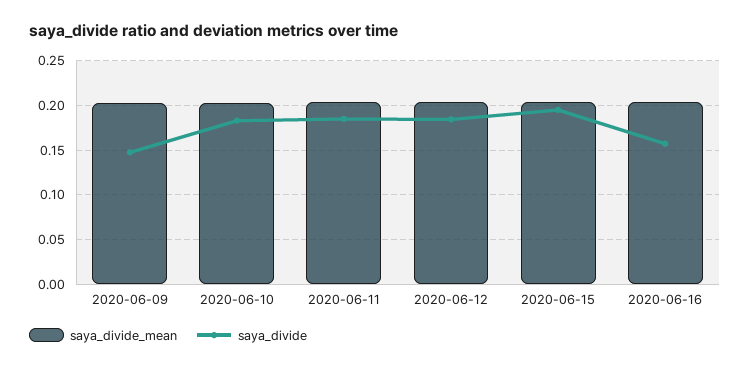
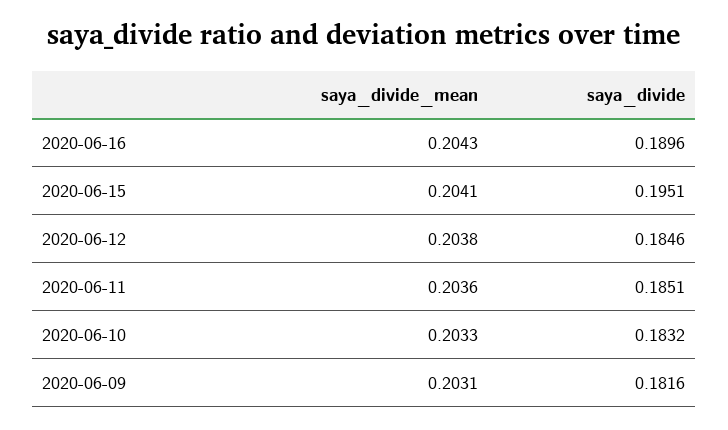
  {
    "saya_divide_mean": {
      "2020-06-09": 0.2031,
      "2020-06-10": 0.2033,
      "2020-06-11": 0.2036,
      "2020-06-12": 0.2038,
      "2020-06-15": 0.2041,
      "2020-06-16": 0.2043
    },
    "saya_divide": {
-     "2020-06-09": 0.15,
+     "2020-06-09": 0.1816,
      "2020-06-10": 0.1832,
      "2020-06-11": 0.1851,
      "2020-06-12": 0.1846,
      "2020-06-15": 0.1951,
-     "2020-06-16": 0.16
+     "2020-06-16": 0.1896
    }
  }

